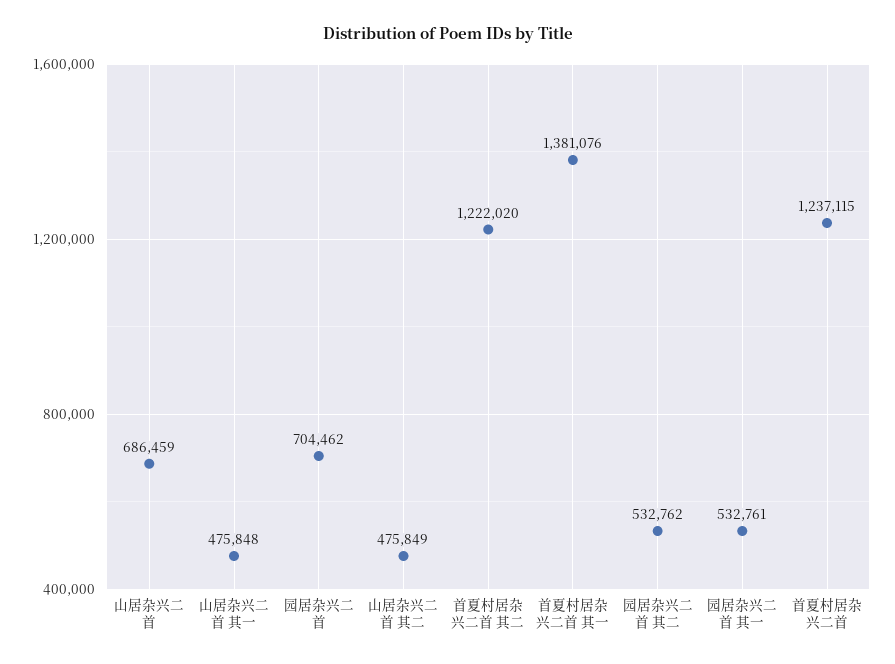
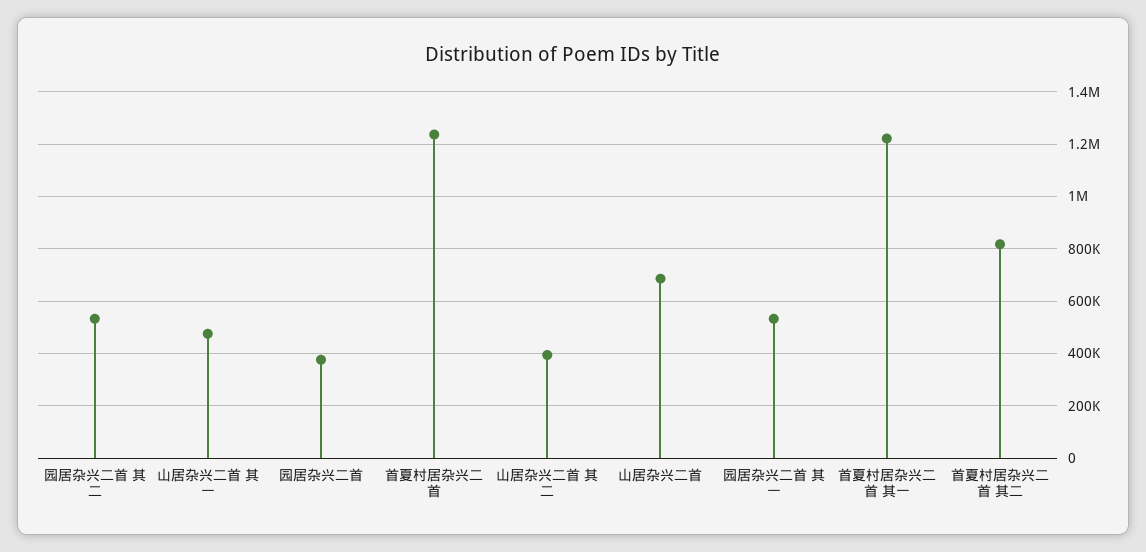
  {
    "山居杂兴二首": 686459,
    "山居杂兴二首 其一": 475848,
-   "园居杂兴二首": 704462,
+   "园居杂兴二首": 375000,
-   "山居杂兴二首 其二": 475849,
+   "山居杂兴二首 其二": 400000,
-   "首夏村居杂兴二首 其二": 1222020,
+   "首夏村居杂兴二首 其二": 825000,
-   "首夏村居杂兴二首 其一": 1381076,
+   "首夏村居杂兴二首 其一": 1225000,
    "园居杂兴二首 其二": 532762,
    "园居杂兴二首 其一": 532761,
    "首夏村居杂兴二首": 1237115
  }

